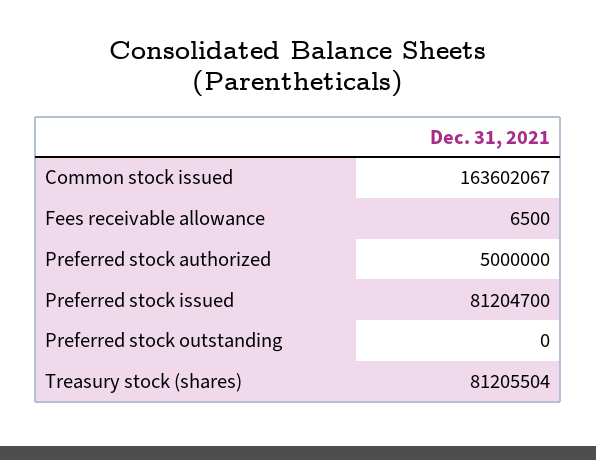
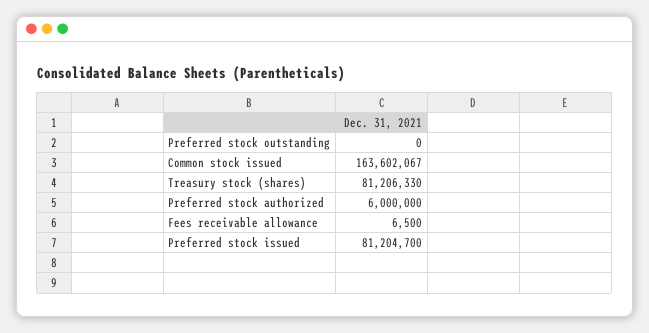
  {
    "Common stock issued": 163602067,
    "Fees receivable allowance": 6500,
-   "Preferred stock authorized": 5000000,
+   "Preferred stock authorized": 6000000,
    "Preferred stock issued": 81204700,
    "Preferred stock outstanding": 0,
-   "Treasury stock (shares)": 81205504
+   "Treasury stock (shares)": 81206330
  }

